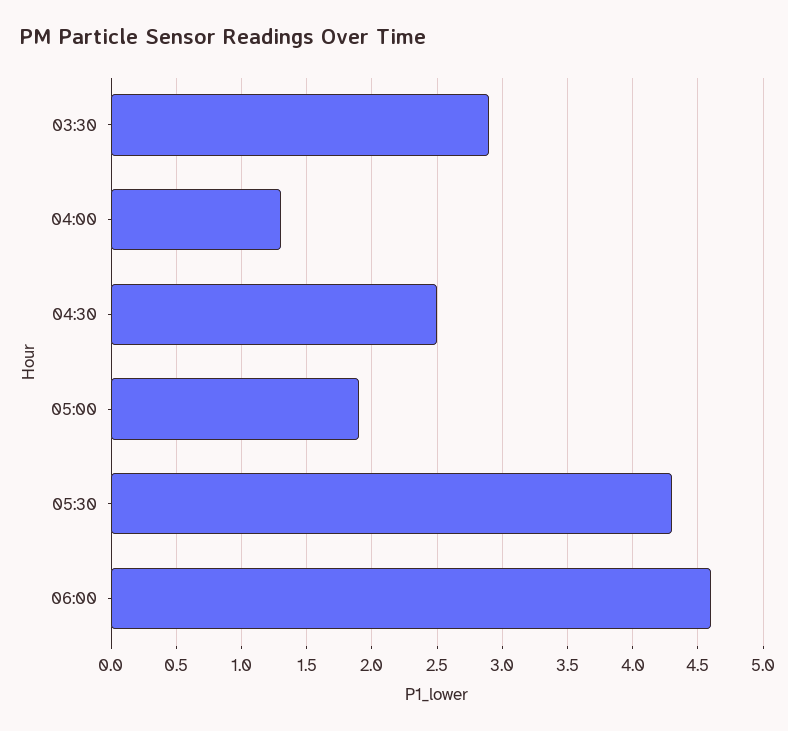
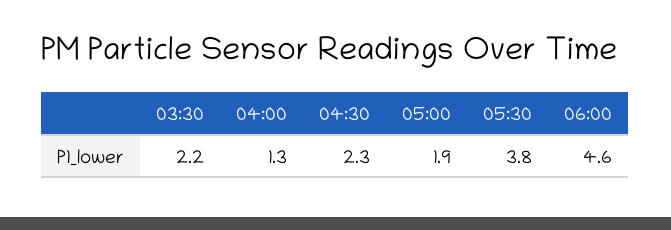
  {
-   "03:30": 2.9,
+   "03:30": 2.2,
    "04:00": 1.3,
-   "04:30": 2.5,
+   "04:30": 2.3,
    "05:00": 1.9,
-   "05:30": 4.3,
+   "05:30": 3.8,
    "06:00": 4.6
  }

